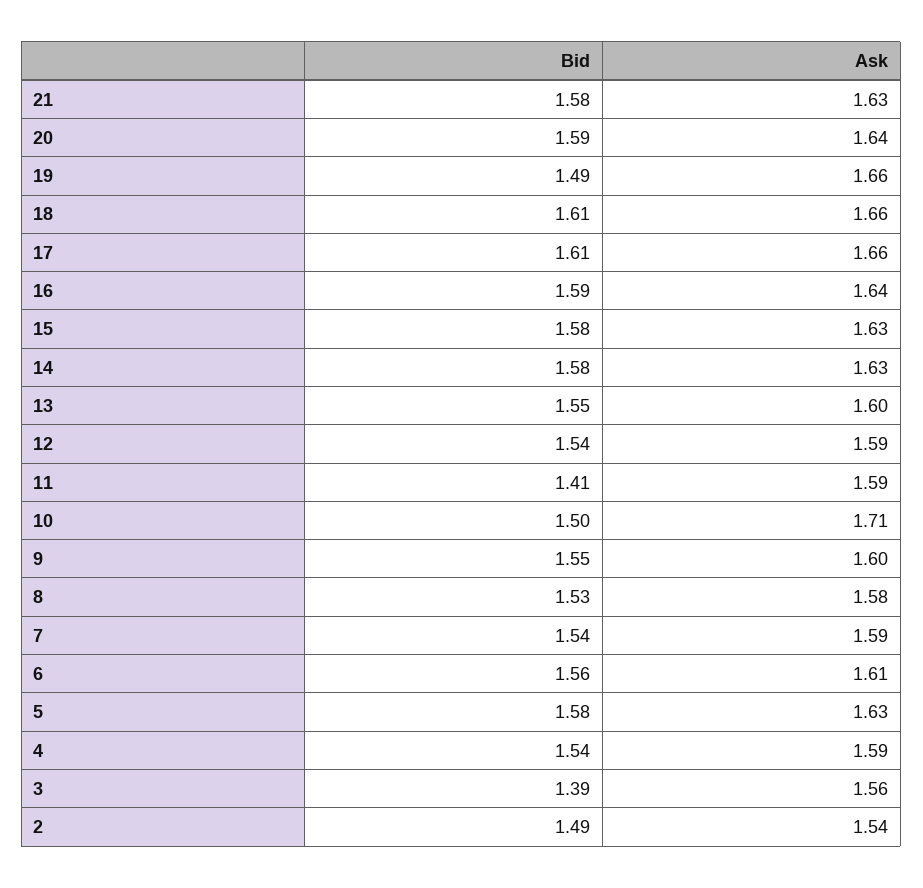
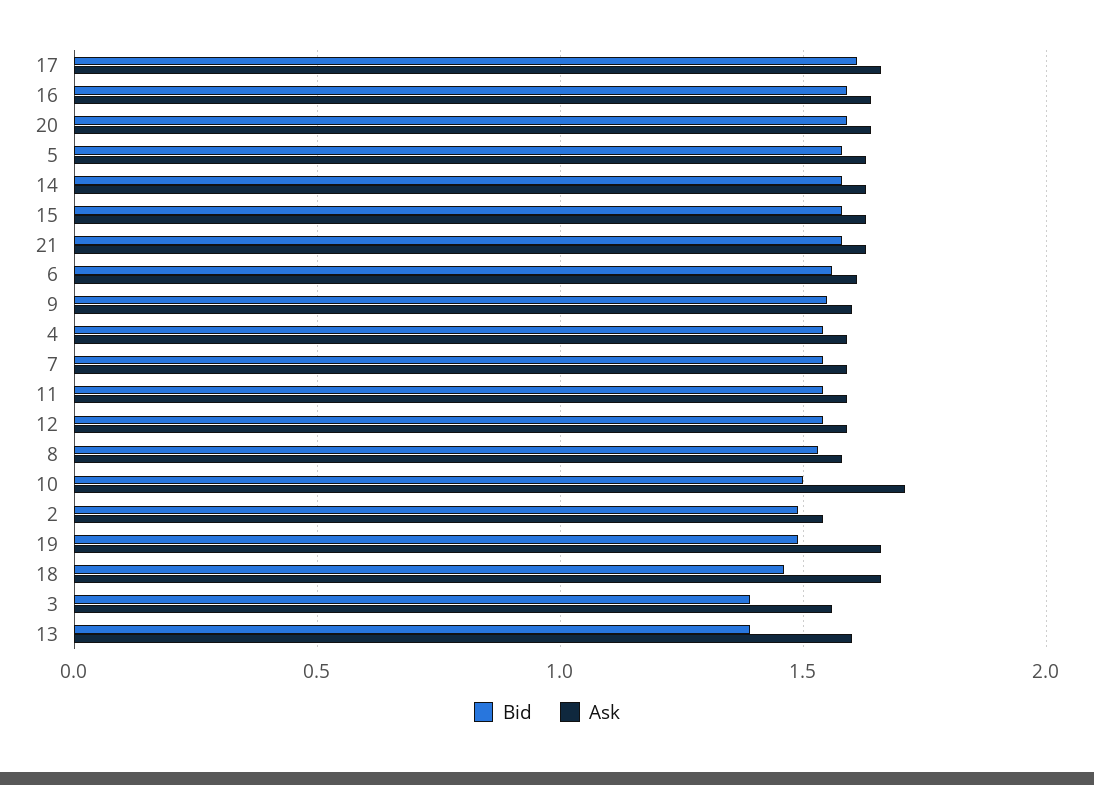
  {
    "Bid": {
      "21": 1.58,
      "20": 1.59,
      "19": 1.49,
-     "18": 1.61,
+     "18": 1.45,
      "17": 1.61,
      "16": 1.59,
      "15": 1.58,
      "14": 1.58,
-     "13": 1.55,
+     "13": 1.4,
      "12": 1.54,
-     "11": 1.41,
+     "11": 1.55,
      "10": 1.5,
      "9": 1.55,
      "8": 1.53,
      "7": 1.54,
      "6": 1.56,
      "5": 1.58,
      "4": 1.54,
      "3": 1.39,
      "2": 1.49
    },
    "Ask": {
      "21": 1.63,
      "20": 1.64,
      "19": 1.66,
      "18": 1.66,
      "17": 1.66,
      "16": 1.64,
      "15": 1.63,
      "14": 1.63,
      "13": 1.6,
      "12": 1.59,
      "11": 1.59,
      "10": 1.71,
      "9": 1.6,
      "8": 1.58,
      "7": 1.59,
      "6": 1.61,
      "5": 1.63,
      "4": 1.59,
      "3": 1.56,
      "2": 1.54
    }
  }

